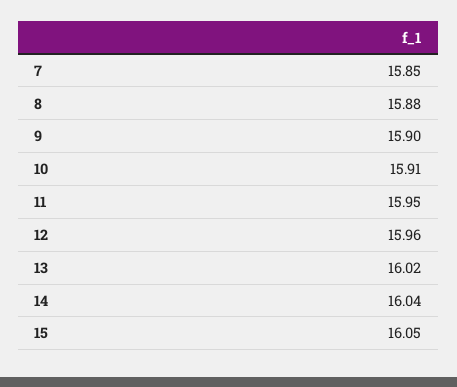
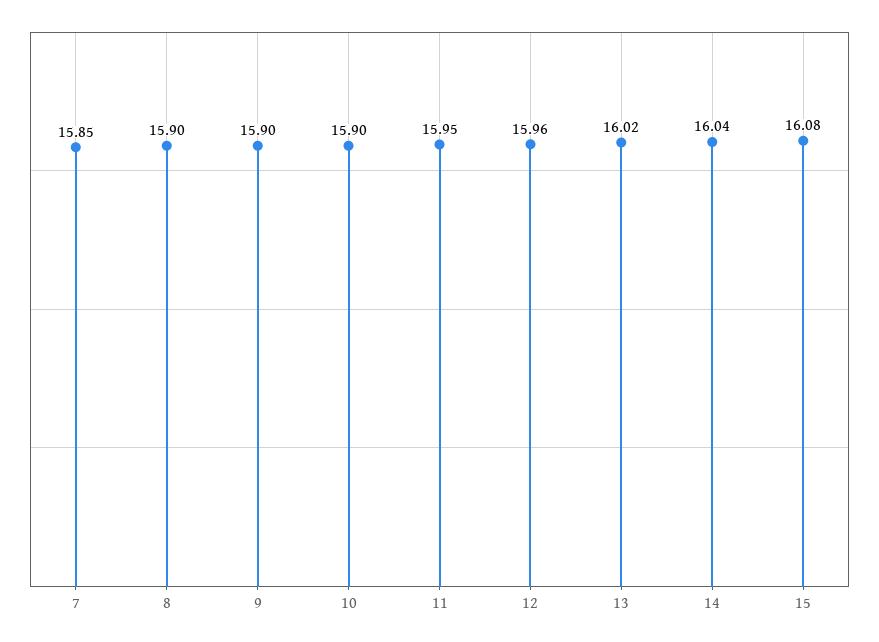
  {
    "7": 15.85,
-   "8": 15.88,
+   "8": 15.9,
    "9": 15.9,
-   "10": 15.91,
+   "10": 15.9,
    "11": 15.95,
    "12": 15.96,
    "13": 16.02,
    "14": 16.04,
-   "15": 16.05
+   "15": 16.08
  }

